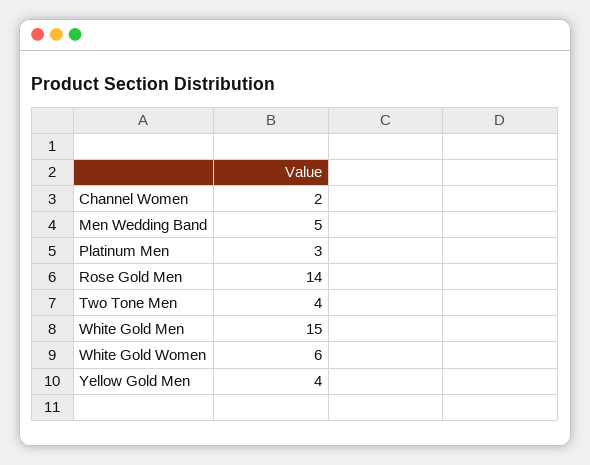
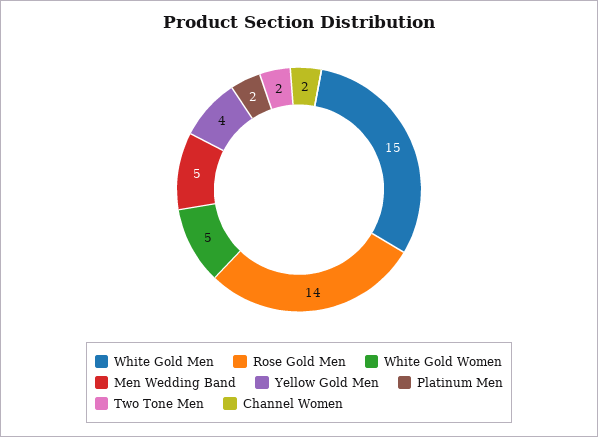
  {
    "Channel Women": 2,
    "Men Wedding Band": 5,
-   "Platinum Men": 3,
+   "Platinum Men": 2,
    "Rose Gold Men": 14,
-   "Two Tone Men": 4,
+   "Two Tone Men": 2,
    "White Gold Men": 15,
-   "White Gold Women": 6,
+   "White Gold Women": 5,
    "Yellow Gold Men": 4
  }

